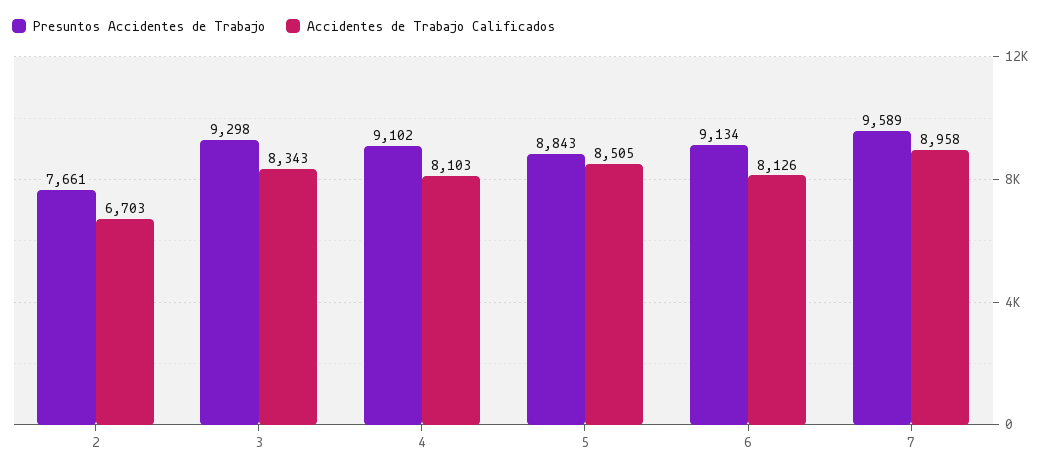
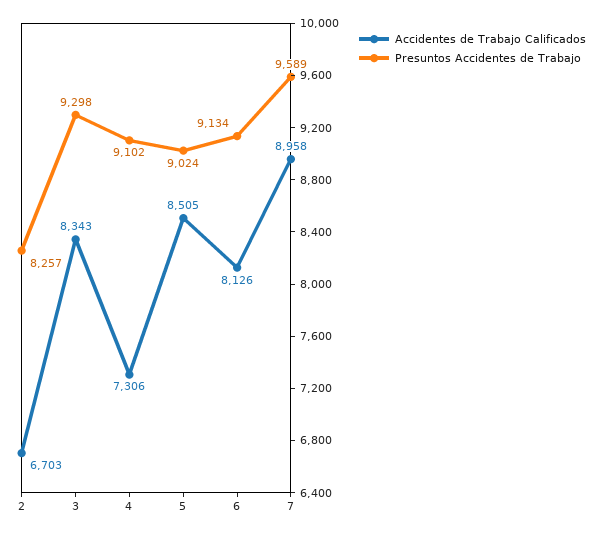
  {
    "Presuntos Accidentes de Trabajo": {
-     "2": 7661,
+     "2": 8257,
      "3": 9298,
      "4": 9102,
-     "5": 8843,
+     "5": 9024,
      "6": 9134,
      "7": 9589
    },
    "Accidentes de Trabajo Calificados": {
      "2": 6703,
      "3": 8343,
-     "4": 8103,
+     "4": 7306,
      "5": 8505,
      "6": 8126,
      "7": 8958
    }
  }

